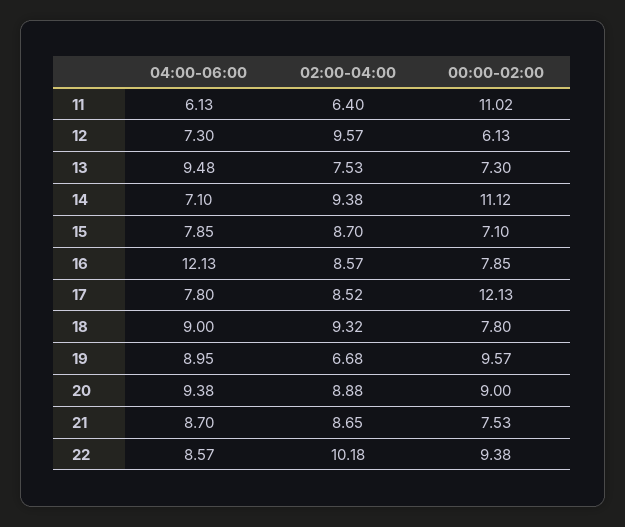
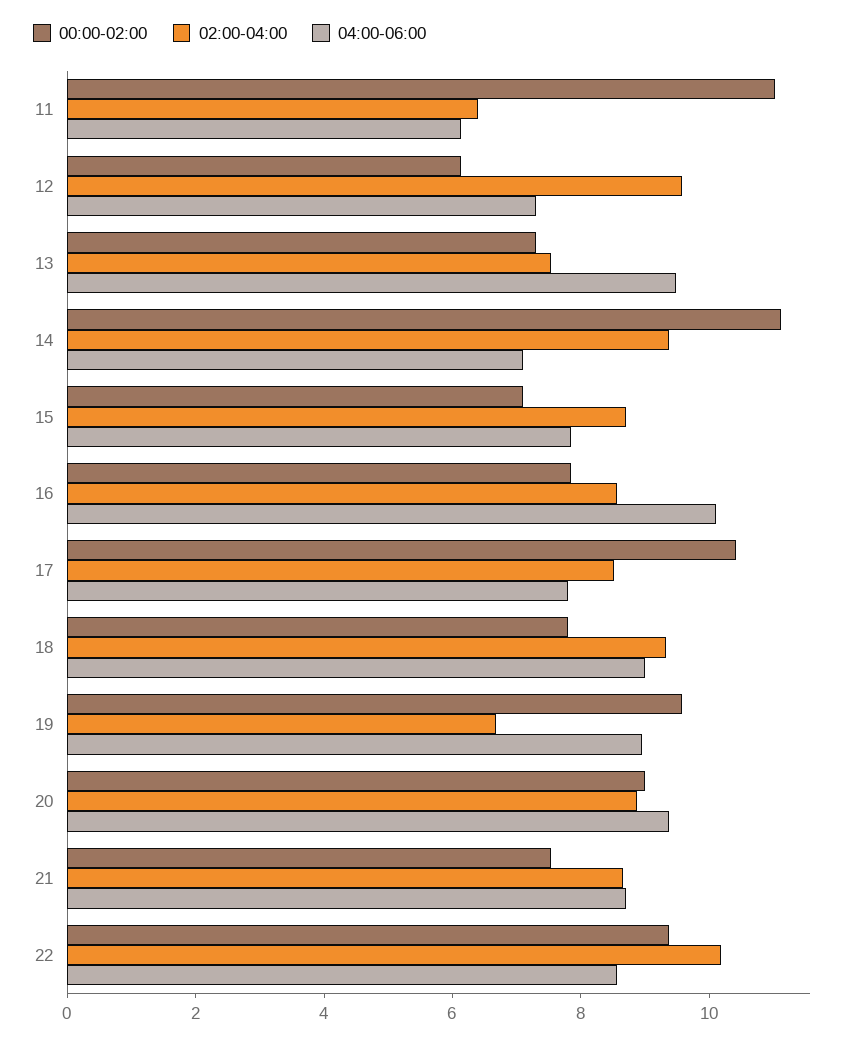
  {
    "04:00-06:00": {
      "11": 6.13,
      "12": 7.3,
      "13": 9.48,
      "14": 7.1,
      "15": 7.85,
-     "16": 12.13,
+     "16": 10,
      "17": 7.8,
      "18": 9,
      "19": 8.95,
      "20": 9.38,
      "21": 8.7,
      "22": 8.57
    },
    "02:00-04:00": {
      "11": 6.4,
      "12": 9.57,
      "13": 7.53,
      "14": 9.38,
      "15": 8.7,
      "16": 8.57,
      "17": 8.52,
      "18": 9.32,
      "19": 6.68,
      "20": 8.88,
      "21": 8.65,
      "22": 10.18
    },
    "00:00-02:00": {
      "11": 11.02,
      "12": 6.13,
      "13": 7.3,
      "14": 11.12,
      "15": 7.1,
      "16": 7.85,
-     "17": 12.13,
+     "17": 10.5,
      "18": 7.8,
      "19": 9.57,
      "20": 9,
      "21": 7.53,
      "22": 9.38
    }
  }

